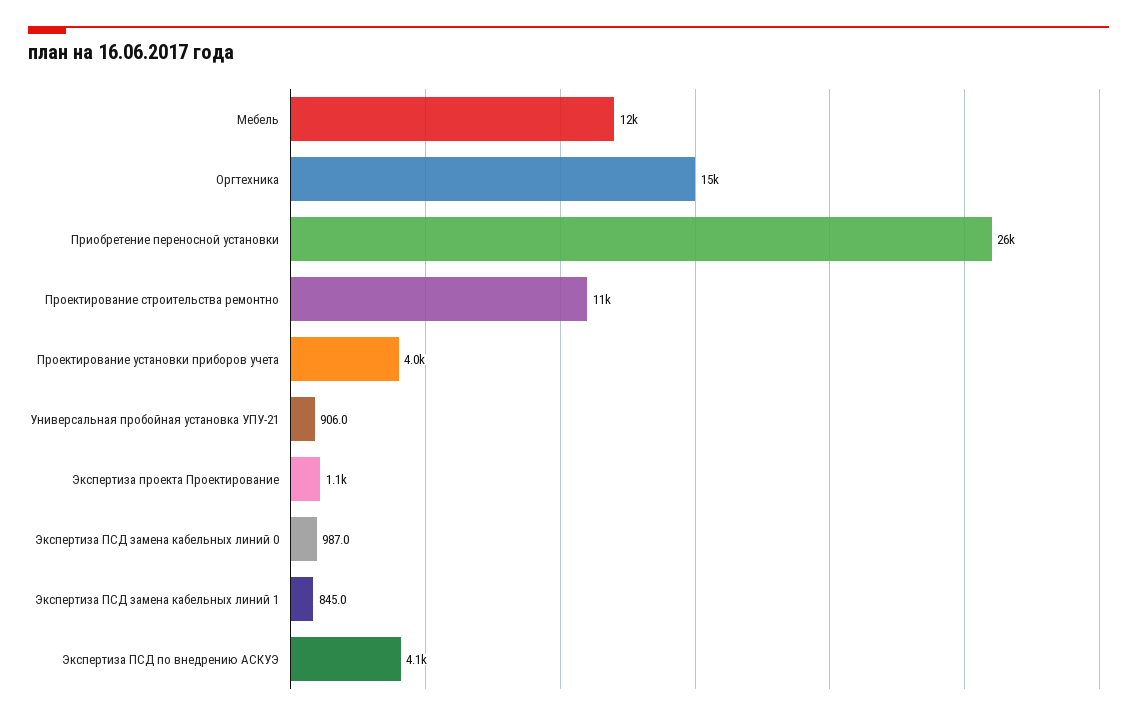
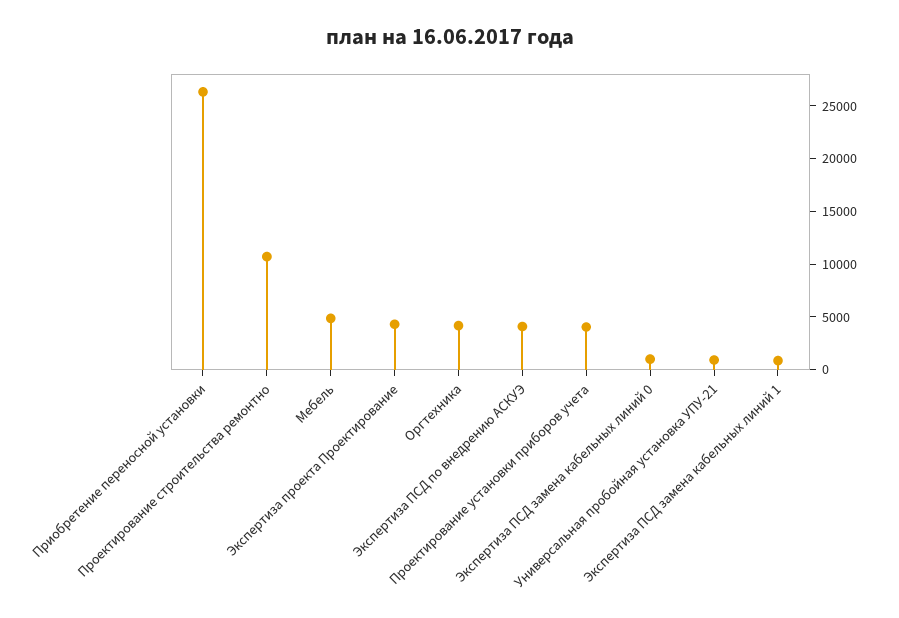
  {
-   "Мебель": 12000,
+   "Мебель": 5000,
-   "Оргтехника": 15000,
+   "Оргтехника": 4000,
    "Приобретение переносной установки": 26000,
    "Проектирование строительства ремонтно": 11000,
    "Проектирование установки приборов учета": 4000,
    "Универсальная пробойная установка УПУ-21": 906,
-   "Экспертиза проекта Проектирование": 1100,
+   "Экспертиза проекта Проектирование": 4000,
    "Экспертиза ПСД замена кабельных линий 0": 987,
    "Экспертиза ПСД замена кабельных линий 1": 845,
    "Экспертиза ПСД по внедрению АСКУЭ": 4100
  }

